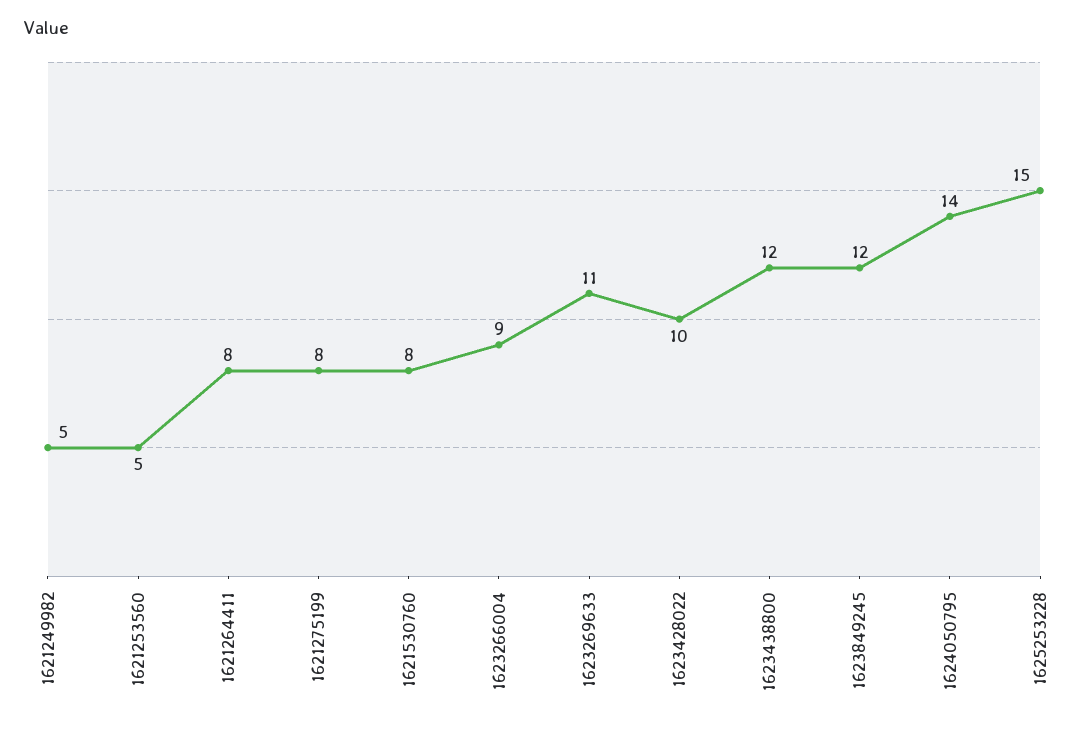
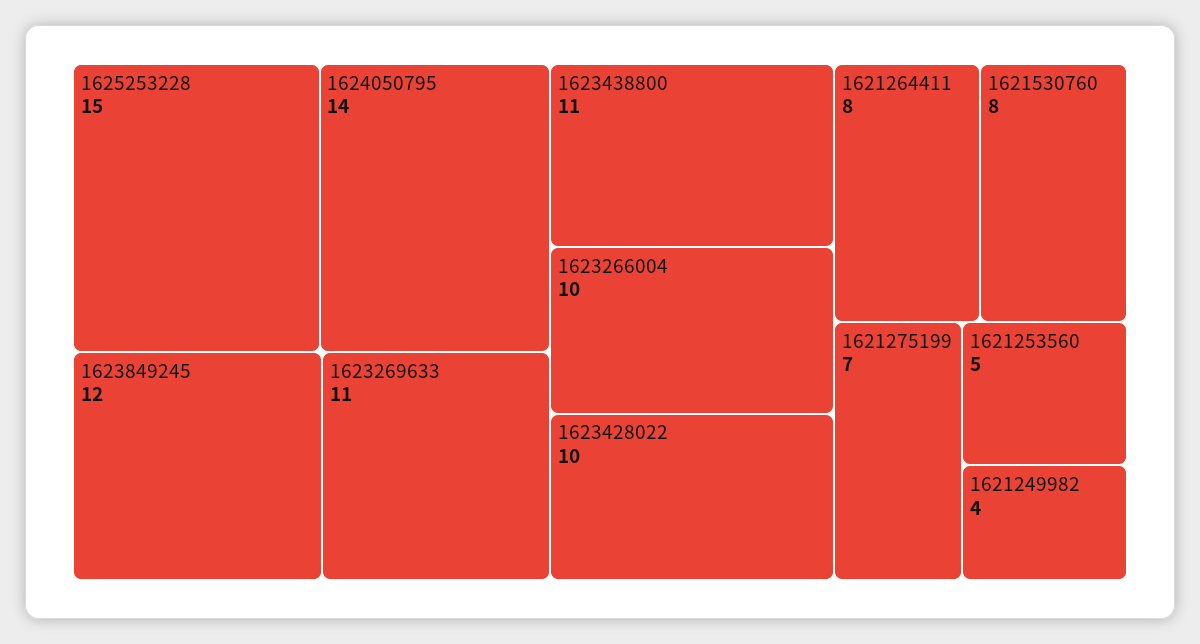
  {
-   "1621249982": 5,
+   "1621249982": 4,
    "1621253560": 5,
    "1621264411": 8,
-   "1621275199": 8,
+   "1621275199": 7,
    "1621530760": 8,
-   "1623266004": 9,
+   "1623266004": 10,
    "1623269633": 11,
    "1623428022": 10,
-   "1623438800": 12,
+   "1623438800": 11,
    "1623849245": 12,
    "1624050795": 14,
    "1625253228": 15
  }

